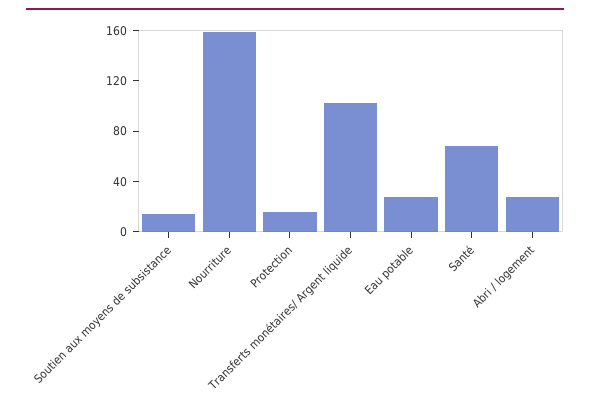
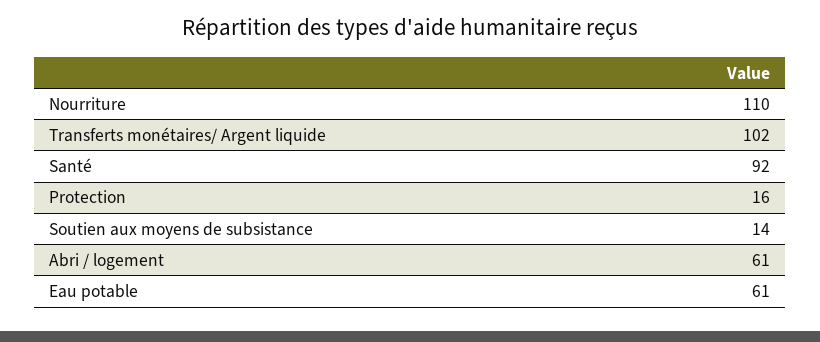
  {
    "Soutien aux moyens de subsistance": 14,
-   "Nourriture": 160,
+   "Nourriture": 110,
    "Protection": 16,
    "Transferts monétaires/ Argent liquide": 102,
-   "Eau potable": 30,
+   "Eau potable": 61,
-   "Santé": 70,
+   "Santé": 92,
-   "Abri / logement": 30
+   "Abri / logement": 61
  }

